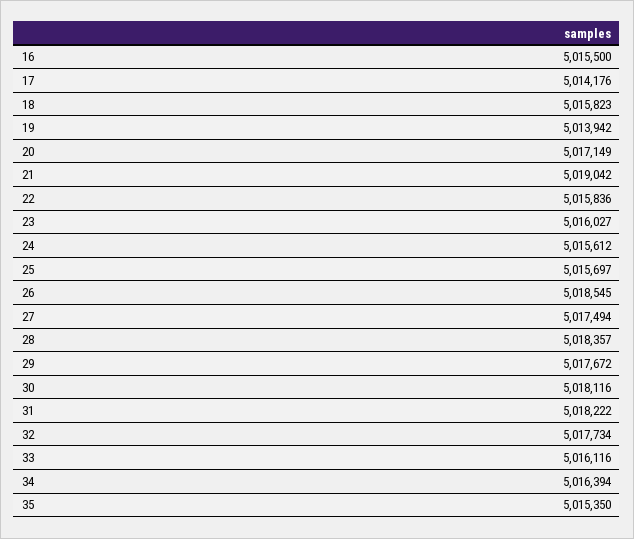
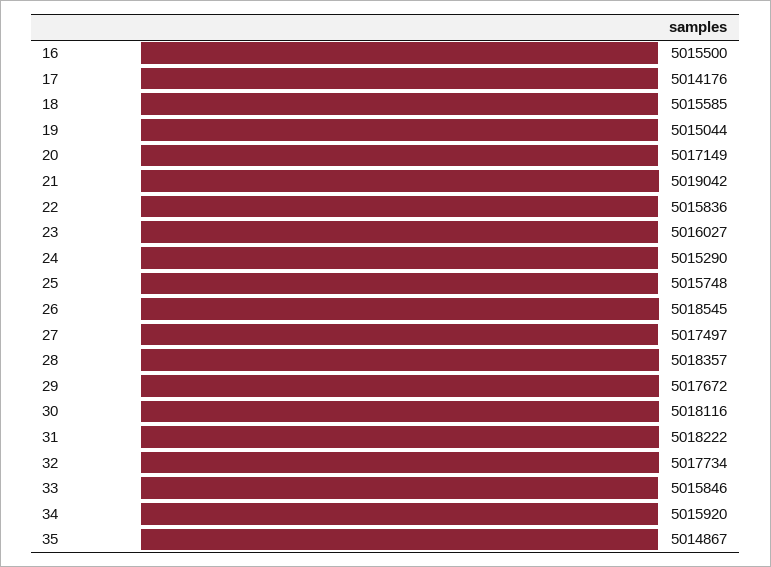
  {
    "16": 5015500,
    "17": 5014176,
-   "18": 5015823,
+   "18": 5015585,
-   "19": 5013942,
+   "19": 5015044,
    "20": 5017149,
    "21": 5019042,
    "22": 5015836,
    "23": 5016027,
-   "24": 5015612,
+   "24": 5015290,
-   "25": 5015697,
+   "25": 5015748,
    "26": 5018545,
-   "27": 5017494,
+   "27": 5017497,
    "28": 5018357,
    "29": 5017672,
    "30": 5018116,
    "31": 5018222,
    "32": 5017734,
-   "33": 5016116,
+   "33": 5015846,
-   "34": 5016394,
+   "34": 5015920,
-   "35": 5015350
+   "35": 5014867
  }

